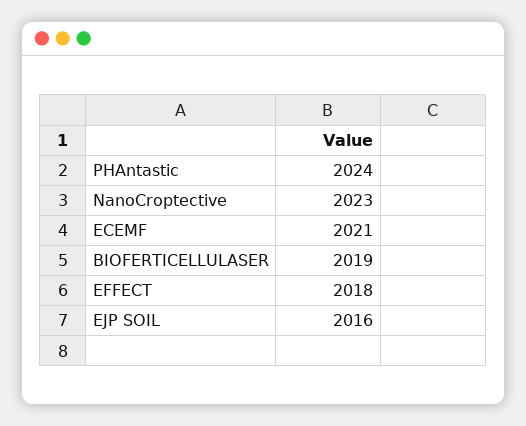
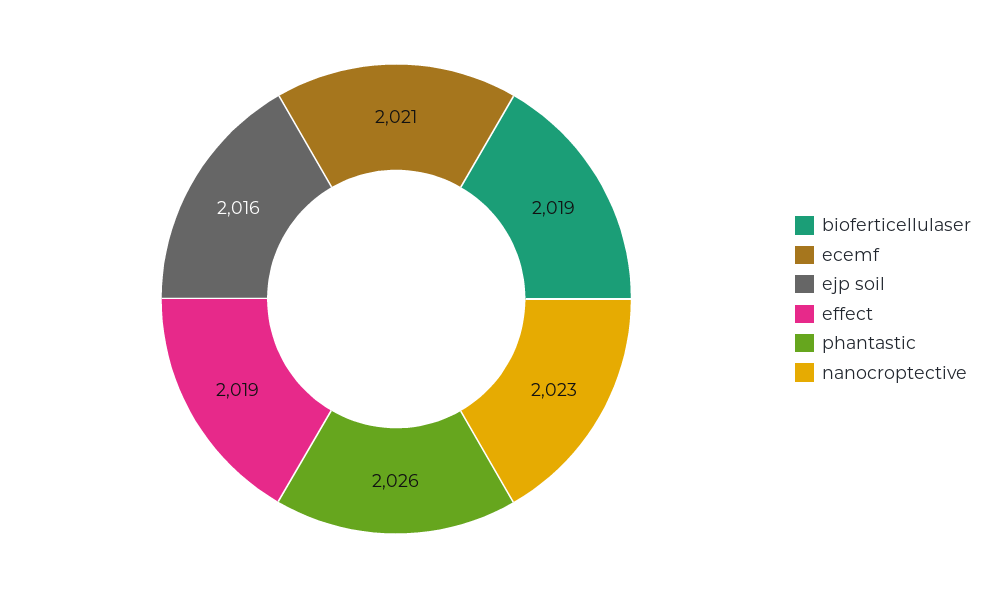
  {
-   "PHAntastic": 2024,
+   "PHAntastic": 2026,
    "NanoCroptective": 2023,
    "ECEMF": 2021,
    "BIOFERTICELLULASER": 2019,
-   "EFFECT": 2018,
+   "EFFECT": 2019,
    "EJP SOIL": 2016
  }

